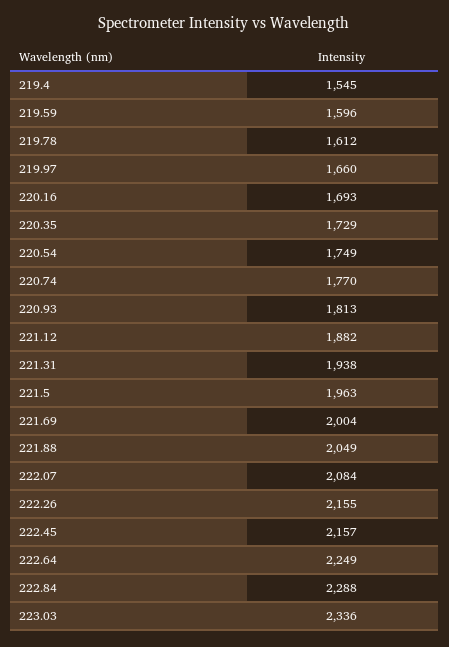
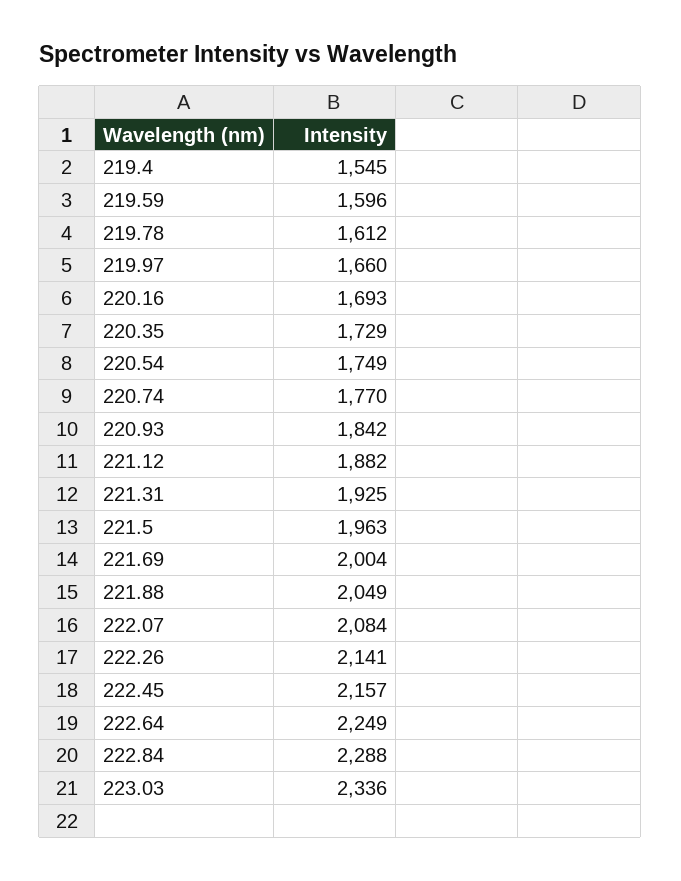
  {
    "219.4": 1545,
    "219.59": 1596,
    "219.78": 1612,
    "219.97": 1660,
    "220.16": 1693,
    "220.35": 1729,
    "220.54": 1749,
    "220.74": 1770,
-   "220.93": 1813,
+   "220.93": 1842,
    "221.12": 1882,
-   "221.31": 1938,
+   "221.31": 1925,
    "221.5": 1963,
    "221.69": 2004,
    "221.88": 2049,
    "222.07": 2084,
-   "222.26": 2155,
+   "222.26": 2141,
    "222.45": 2157,
    "222.64": 2249,
    "222.84": 2288,
    "223.03": 2336
  }

